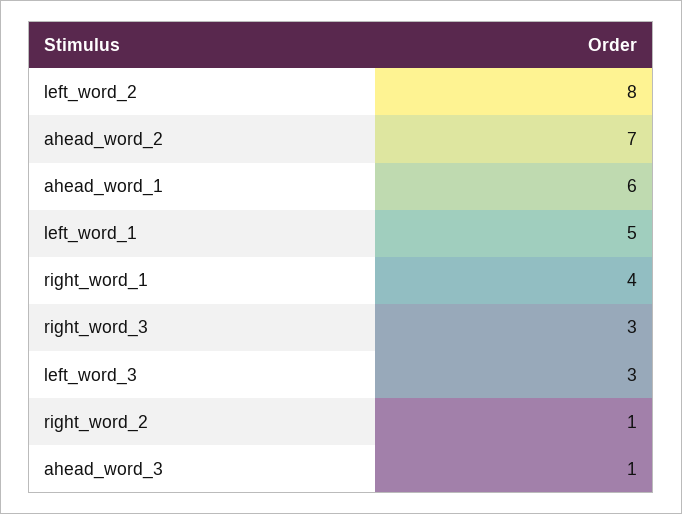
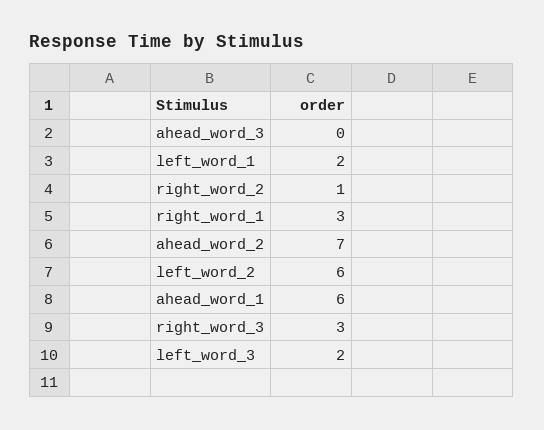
  {
-   "left_word_2": 8,
+   "left_word_2": 6,
    "ahead_word_2": 7,
    "ahead_word_1": 6,
-   "left_word_1": 5,
+   "left_word_1": 2,
-   "right_word_1": 4,
+   "right_word_1": 3,
    "right_word_3": 3,
-   "left_word_3": 3,
+   "left_word_3": 2,
    "right_word_2": 1,
-   "ahead_word_3": 1
+   "ahead_word_3": 0
  }

